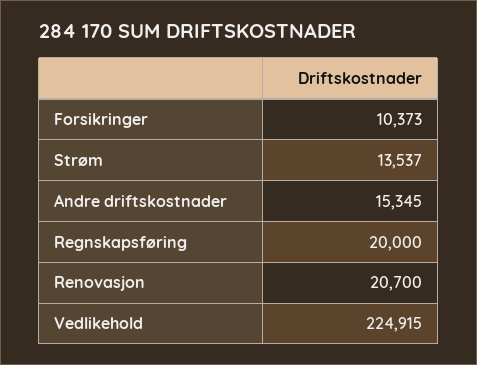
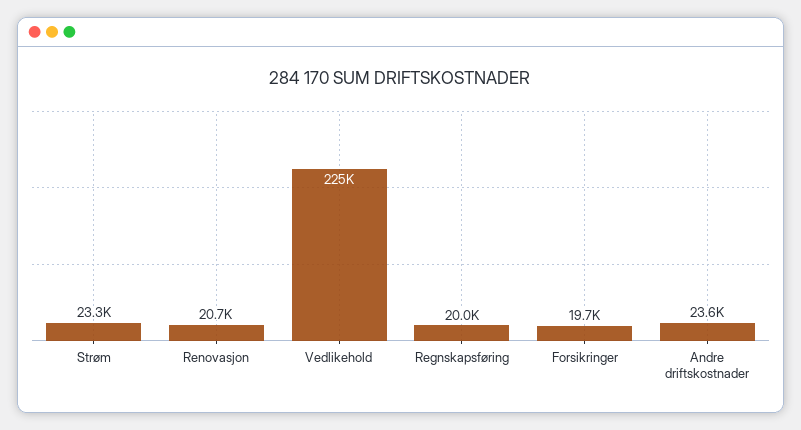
  {
-   "Forsikringer": 10373,
+   "Forsikringer": 19700,
-   "Strøm": 13537,
+   "Strøm": 23300,
-   "Andre driftskostnader": 15345,
+   "Andre driftskostnader": 23600,
    "Regnskapsføring": 20000,
    "Renovasjon": 20700,
    "Vedlikehold": 224915
  }

